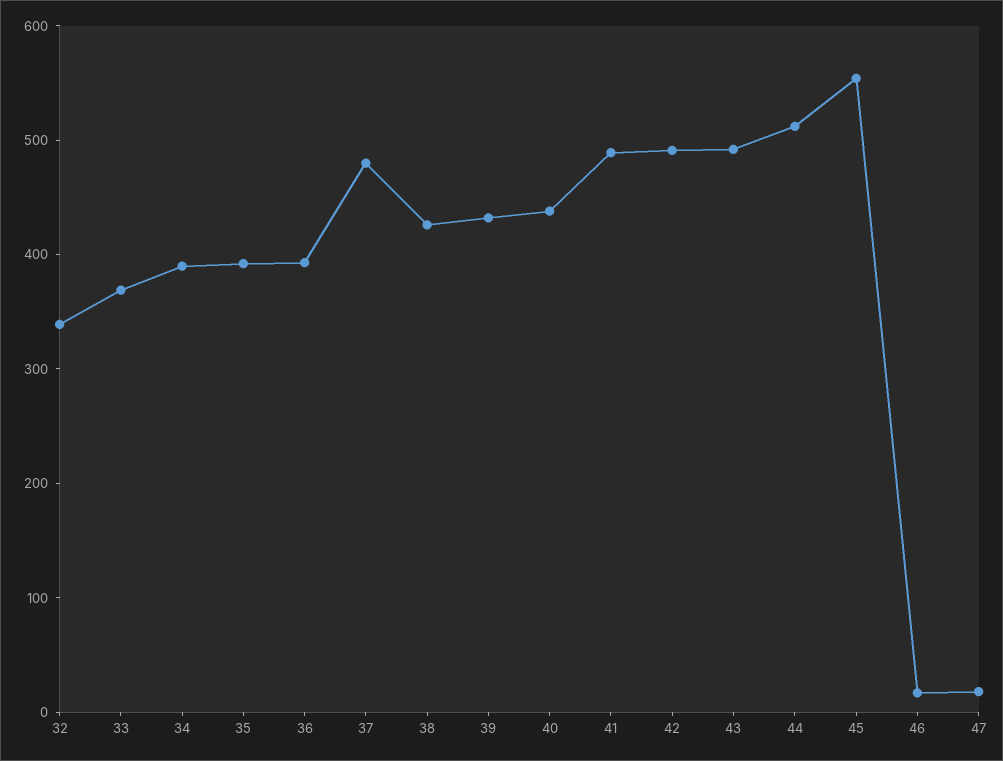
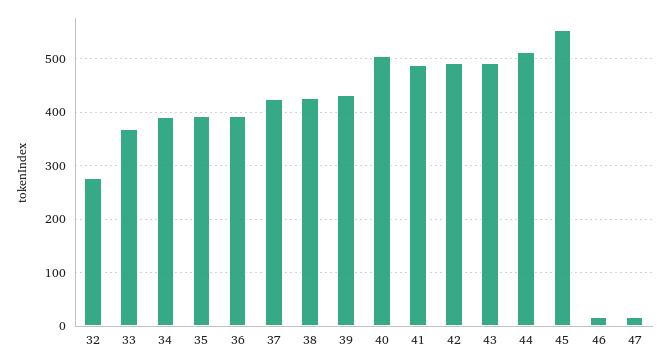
  {
-   "32": 340,
+   "32": 280,
    "33": 360,
    "34": 400,
    "35": 400,
    "36": 400,
-   "37": 480,
+   "37": 420,
    "38": 420,
    "39": 440,
-   "40": 440,
+   "40": 500,
    "41": 480,
    "42": 500,
    "43": 500,
    "44": 520,
    "45": 560,
    "46": 20,
    "47": 20
  }

